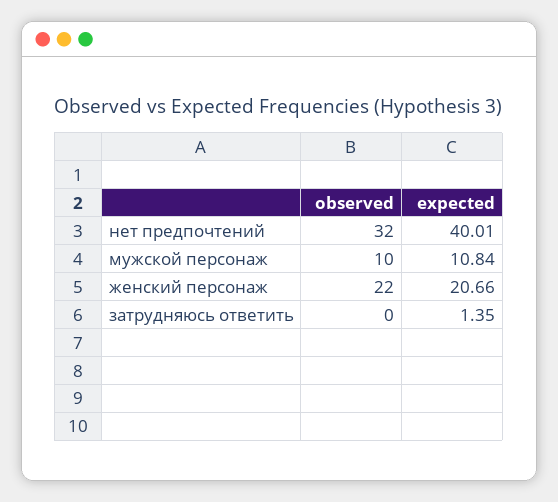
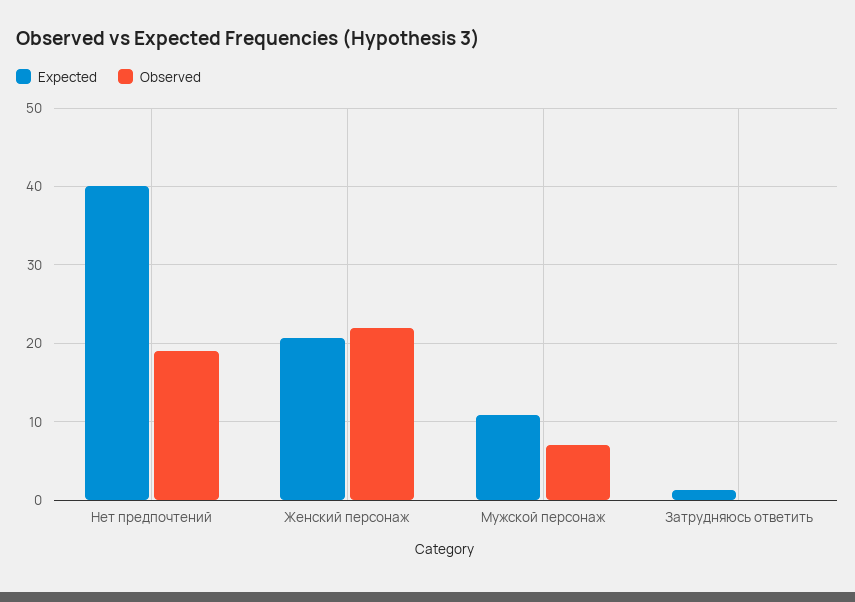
  {
    "observed": {
-     "нет предпочтений": 32,
+     "нет предпочтений": 19,
-     "мужской персонаж": 10,
+     "мужской персонаж": 7,
      "женский персонаж": 22,
      "затрудняюсь ответить": 0
    },
    "expected": {
      "нет предпочтений": 40.01,
      "мужской персонаж": 10.84,
      "женский персонаж": 20.66,
      "затрудняюсь ответить": 1.35
    }
  }

